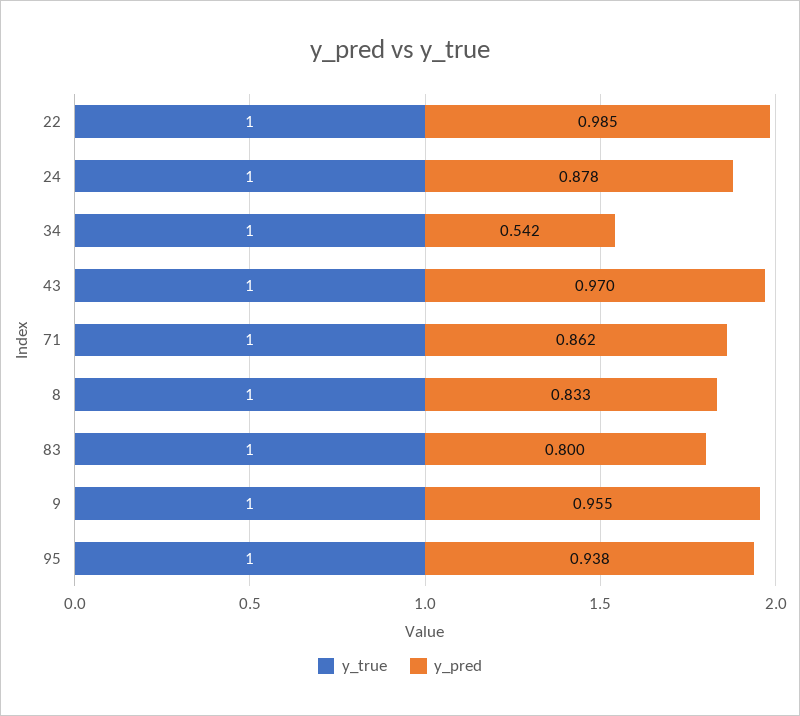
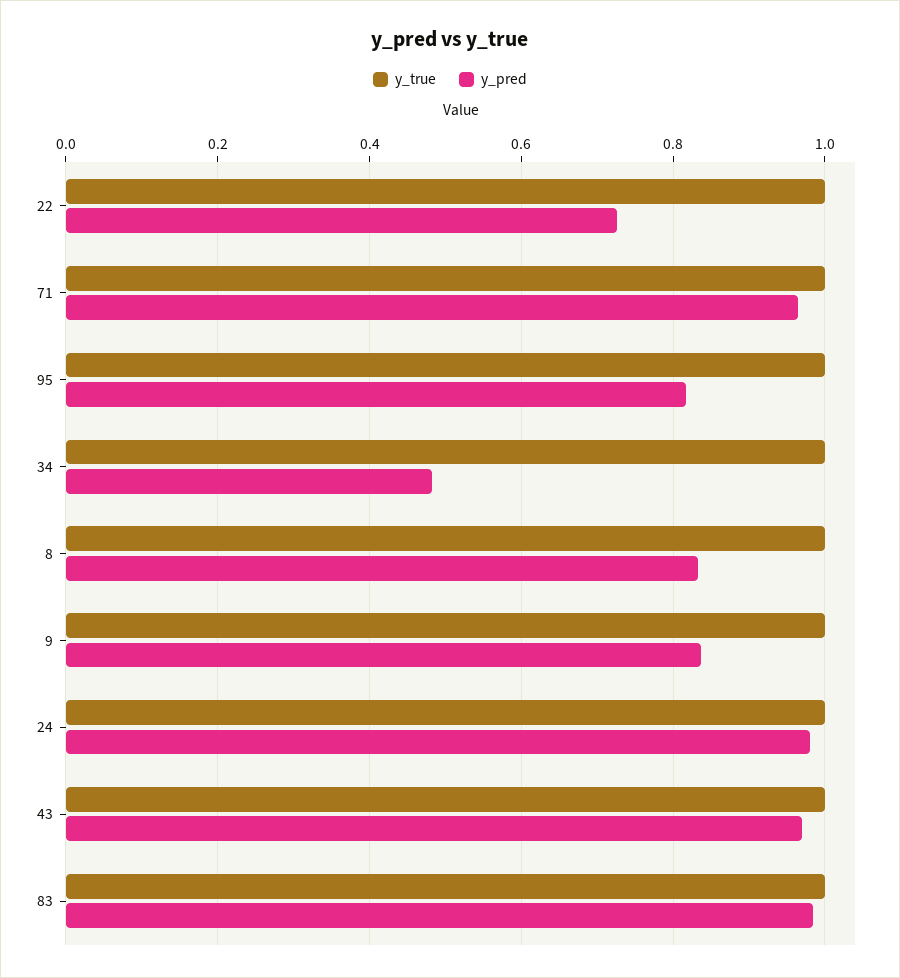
  {
    "y_true": {
      "22": 1,
      "24": 1,
      "34": 1,
      "43": 1,
      "71": 1,
      "8": 1,
      "83": 1,
      "9": 1,
      "95": 1
    },
    "y_pred": {
-     "22": 0.985,
+     "22": 0.72,
-     "24": 0.878,
+     "24": 0.98,
-     "34": 0.542,
+     "34": 0.48,
      "43": 0.97,
-     "71": 0.862,
+     "71": 0.96,
      "8": 0.833,
-     "83": 0.8,
+     "83": 0.98,
-     "9": 0.955,
+     "9": 0.84,
-     "95": 0.938
+     "95": 0.82
    }
  }

